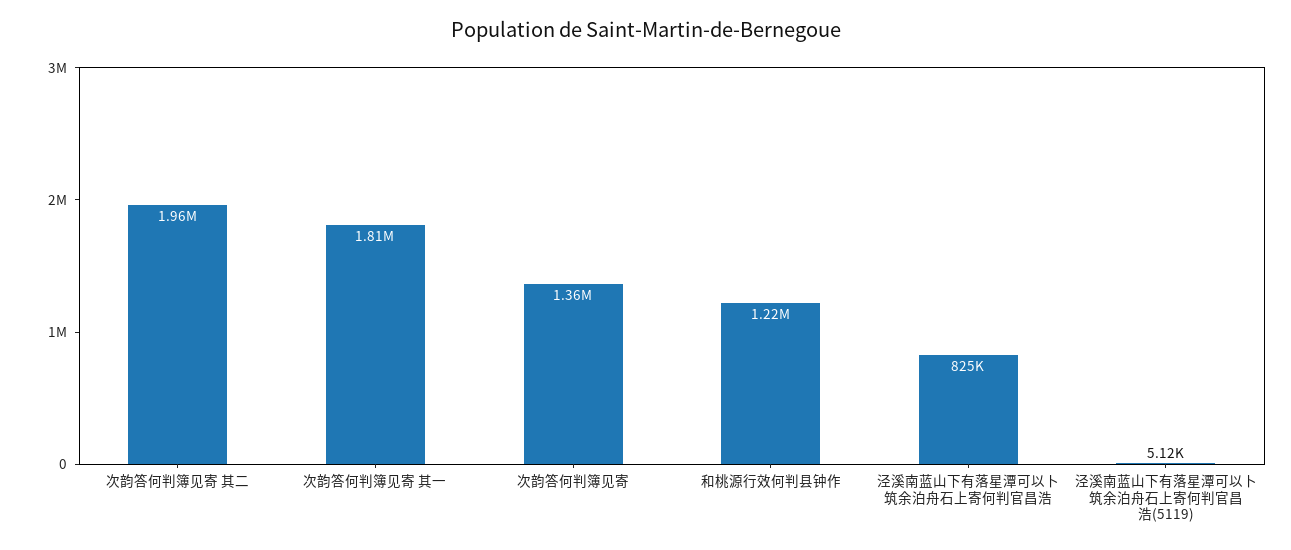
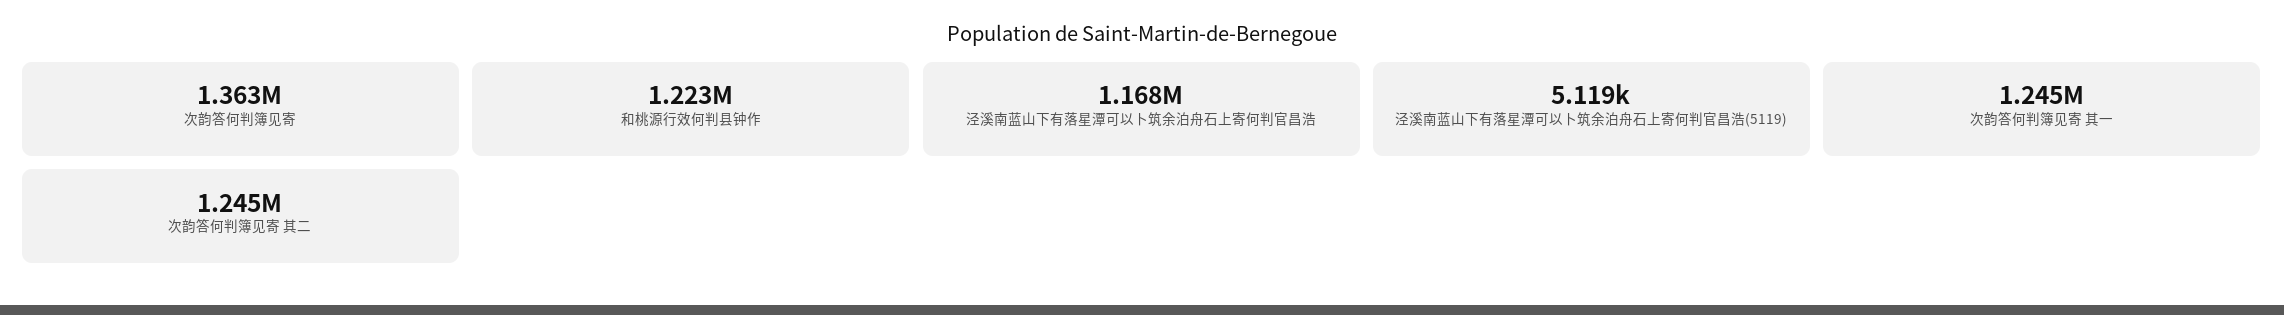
  {
-   "次韵答何判簿见寄 其二": 1960000,
+   "次韵答何判簿见寄 其二": 1245000,
-   "次韵答何判簿见寄 其一": 1810000,
+   "次韵答何判簿见寄 其一": 1245000,
    "次韵答何判簿见寄": 1363000,
    "和桃源行效何判县钟作": 1223000,
-   "泾溪南蓝山下有落星潭可以卜筑余泊舟石上寄何判官昌浩": 825000,
+   "泾溪南蓝山下有落星潭可以卜筑余泊舟石上寄何判官昌浩": 1168000,
    "泾溪南蓝山下有落星潭可以卜筑余泊舟石上寄何判官昌浩(5119)": 5119
  }

